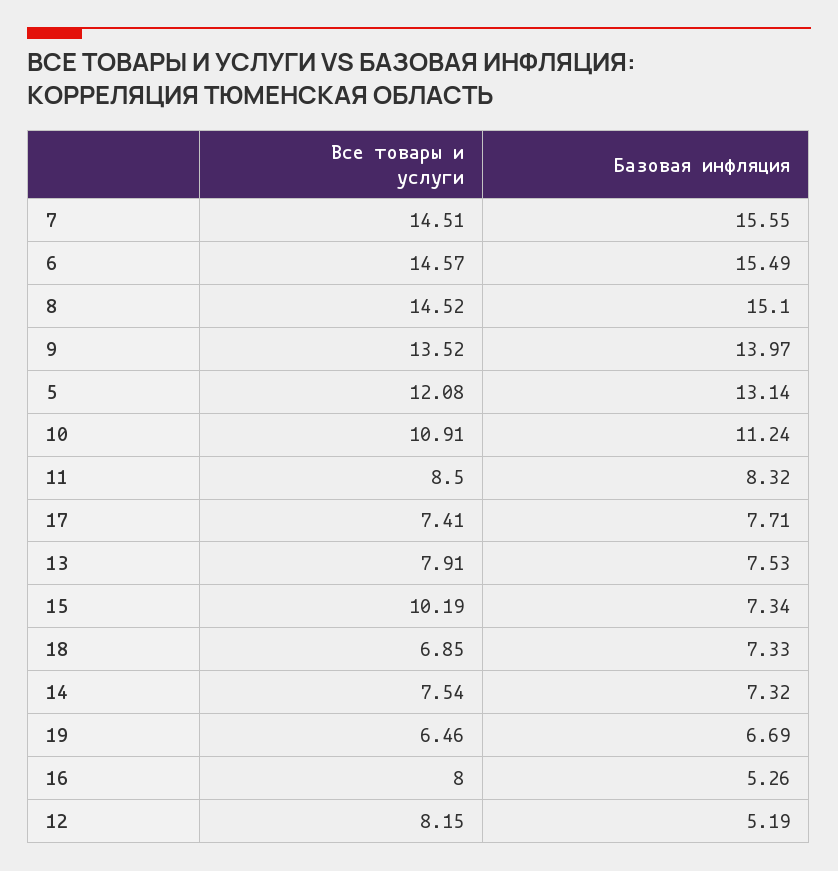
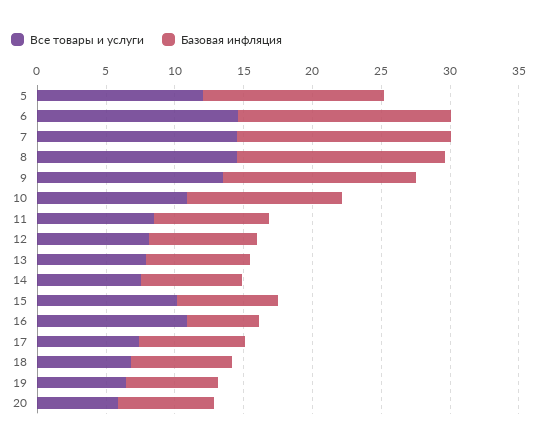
  {
    "Все товары и услуги": {
      "7": 14.51,
      "6": 14.57,
      "8": 14.52,
      "9": 13.52,
      "5": 12.08,
      "10": 10.91,
      "11": 8.5,
      "17": 7.41,
      "13": 7.91,
      "15": 10.19,
      "18": 6.85,
      "14": 7.54,
      "19": 6.46,
-     "16": 8,
+     "16": 11,
-     "12": 8.15
+     "12": 8.15,
+     "20": 6
    },
    "Базовая инфляция": {
      "7": 15.55,
      "6": 15.49,
      "8": 15.1,
      "9": 13.97,
      "5": 13.14,
      "10": 11.24,
      "11": 8.32,
      "17": 7.71,
      "13": 7.53,
      "15": 7.34,
      "18": 7.33,
      "14": 7.32,
      "19": 6.69,
      "16": 5.26,
-     "12": 5.19
+     "12": 8,
+     "20": 7
    }
  }

